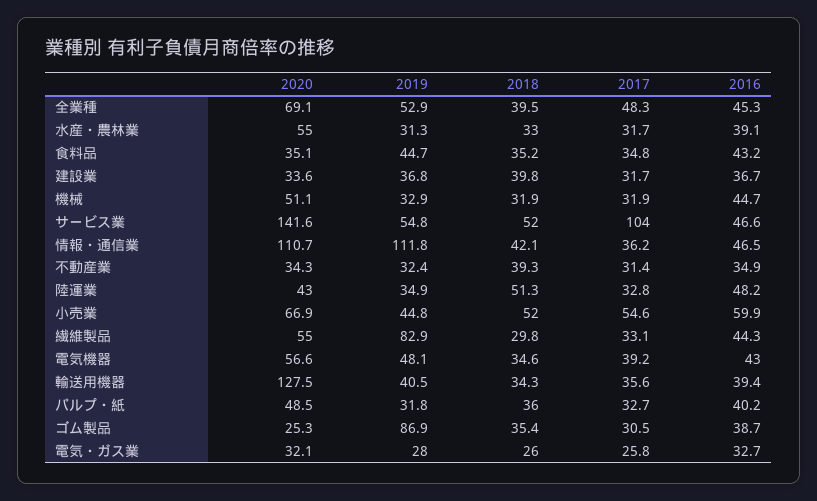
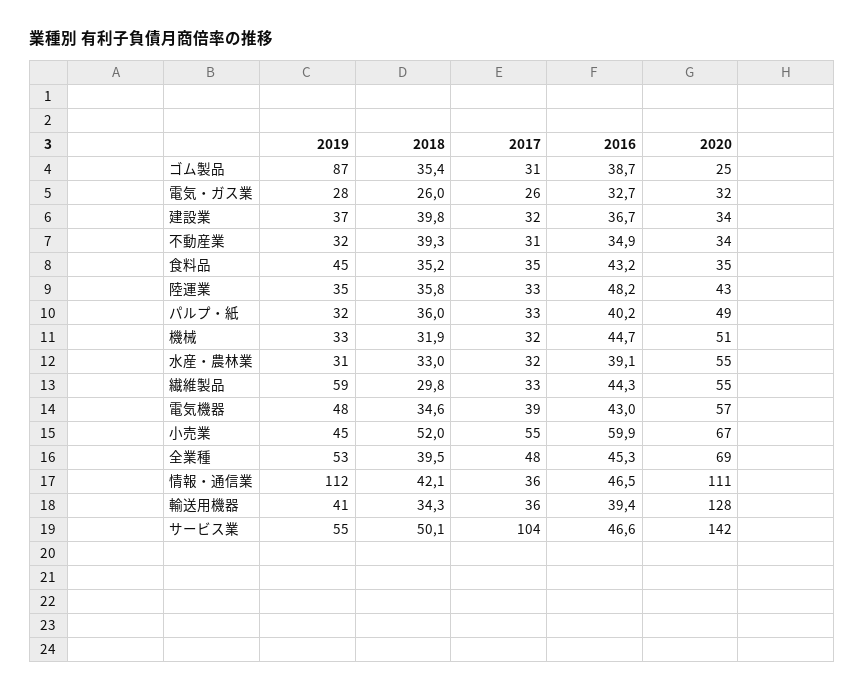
  {
    "2020": {
      "全業種": 69.1,
      "水産・農林業": 55,
      "食料品": 35.1,
      "建設業": 33.6,
      "機械": 51.1,
      "サービス業": 141.6,
      "情報・通信業": 110.7,
      "不動産業": 34.3,
      "陸運業": 43,
      "小売業": 66.9,
      "繊維製品": 55,
      "電気機器": 56.6,
      "輸送用機器": 127.5,
      "パルプ・紙": 48.5,
      "ゴム製品": 25.3,
      "電気・ガス業": 32.1
    },
    "2019": {
      "全業種": 52.9,
      "水産・農林業": 31.3,
      "食料品": 44.7,
      "建設業": 36.8,
      "機械": 32.9,
      "サービス業": 54.8,
      "情報・通信業": 111.8,
      "不動産業": 32.4,
      "陸運業": 34.9,
      "小売業": 44.8,
-     "繊維製品": 82.9,
+     "繊維製品": 59,
      "電気機器": 48.1,
      "輸送用機器": 40.5,
      "パルプ・紙": 31.8,
      "ゴム製品": 86.9,
      "電気・ガス業": 28
    },
    "2018": {
      "全業種": 39.5,
      "水産・農林業": 33,
      "食料品": 35.2,
      "建設業": 39.8,
      "機械": 31.9,
-     "サービス業": 52,
+     "サービス業": 50.1,
      "情報・通信業": 42.1,
      "不動産業": 39.3,
-     "陸運業": 51.3,
+     "陸運業": 35.8,
      "小売業": 52,
      "繊維製品": 29.8,
      "電気機器": 34.6,
      "輸送用機器": 34.3,
      "パルプ・紙": 36,
      "ゴム製品": 35.4,
      "電気・ガス業": 26
    },
    "2017": {
      "全業種": 48.3,
      "水産・農林業": 31.7,
      "食料品": 34.8,
      "建設業": 31.7,
      "機械": 31.9,
      "サービス業": 104,
      "情報・通信業": 36.2,
      "不動産業": 31.4,
      "陸運業": 32.8,
      "小売業": 54.6,
      "繊維製品": 33.1,
      "電気機器": 39.2,
      "輸送用機器": 35.6,
      "パルプ・紙": 32.7,
      "ゴム製品": 30.5,
      "電気・ガス業": 25.8
    },
    "2016": {
      "全業種": 45.3,
      "水産・農林業": 39.1,
      "食料品": 43.2,
      "建設業": 36.7,
      "機械": 44.7,
      "サービス業": 46.6,
      "情報・通信業": 46.5,
      "不動産業": 34.9,
      "陸運業": 48.2,
      "小売業": 59.9,
      "繊維製品": 44.3,
      "電気機器": 43,
      "輸送用機器": 39.4,
      "パルプ・紙": 40.2,
      "ゴム製品": 38.7,
      "電気・ガス業": 32.7
    }
  }

